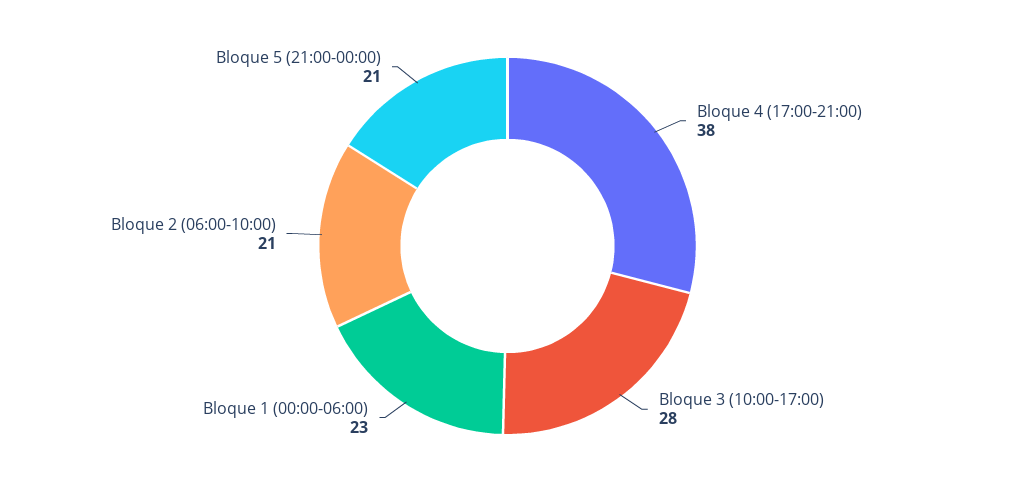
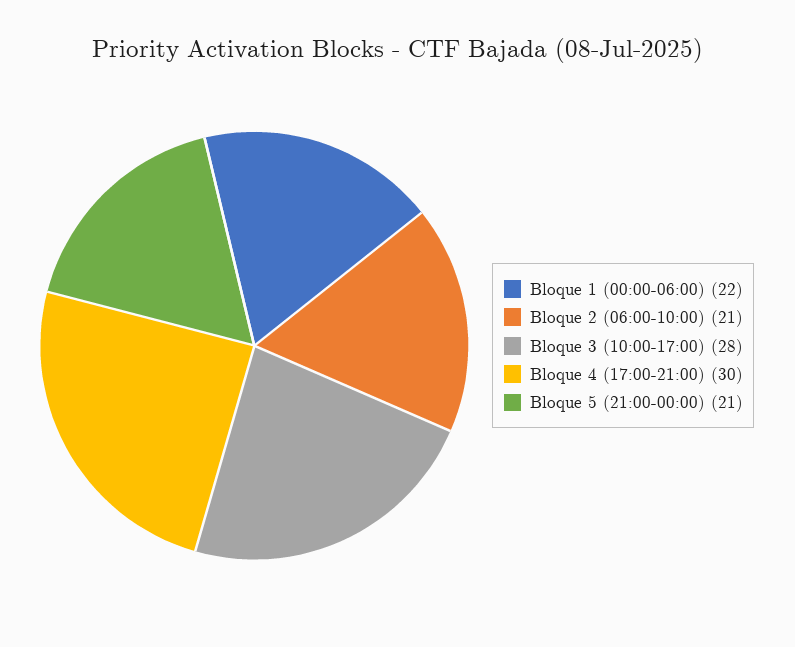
  {
-   "Bloque 4 (17:00-21:00)": 38,
+   "Bloque 4 (17:00-21:00)": 30,
    "Bloque 3 (10:00-17:00)": 28,
-   "Bloque 1 (00:00-06:00)": 23,
+   "Bloque 1 (00:00-06:00)": 22,
    "Bloque 2 (06:00-10:00)": 21,
    "Bloque 5 (21:00-00:00)": 21
  }

